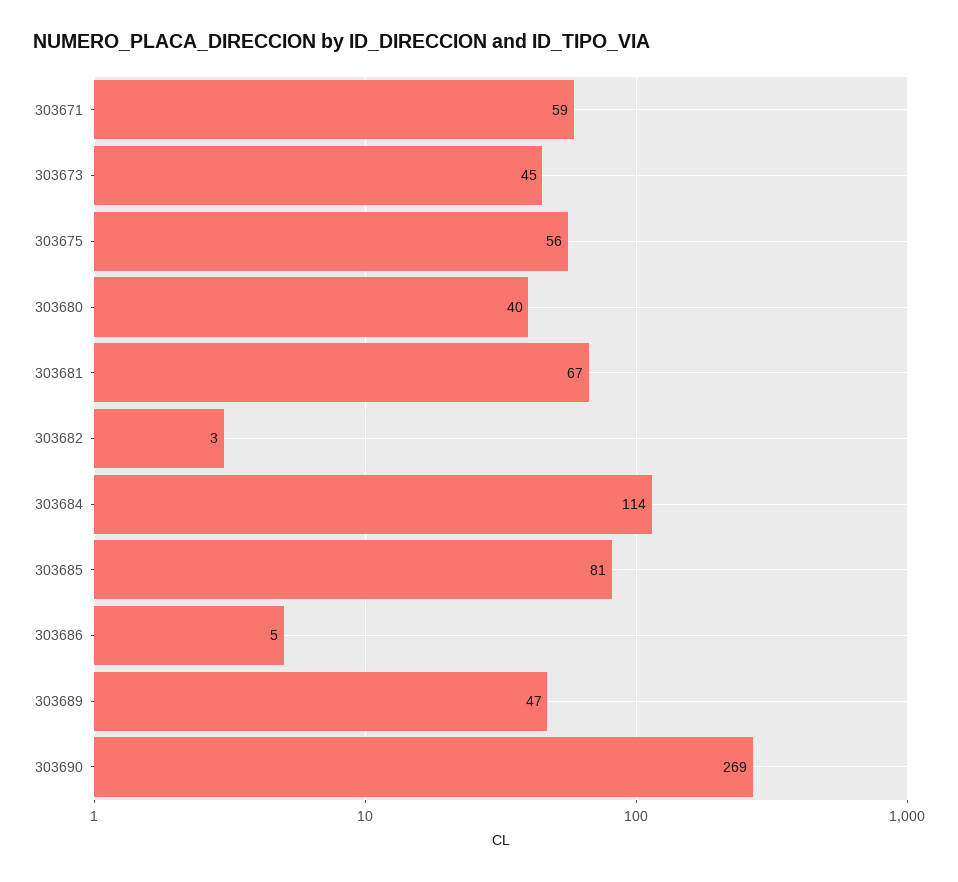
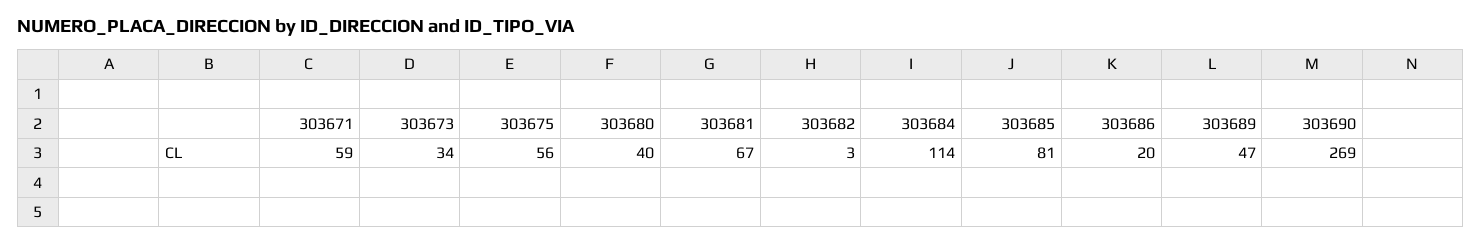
  {
    "303671": 59,
-   "303673": 45,
+   "303673": 34,
    "303675": 56,
    "303680": 40,
    "303681": 67,
    "303682": 3,
    "303684": 114,
    "303685": 81,
-   "303686": 5,
+   "303686": 20,
    "303689": 47,
    "303690": 269
  }

